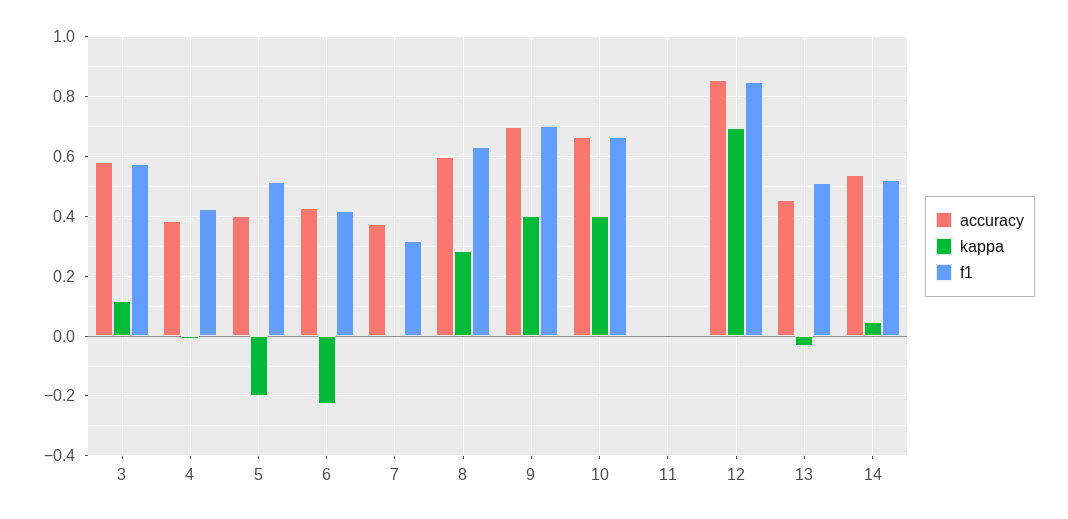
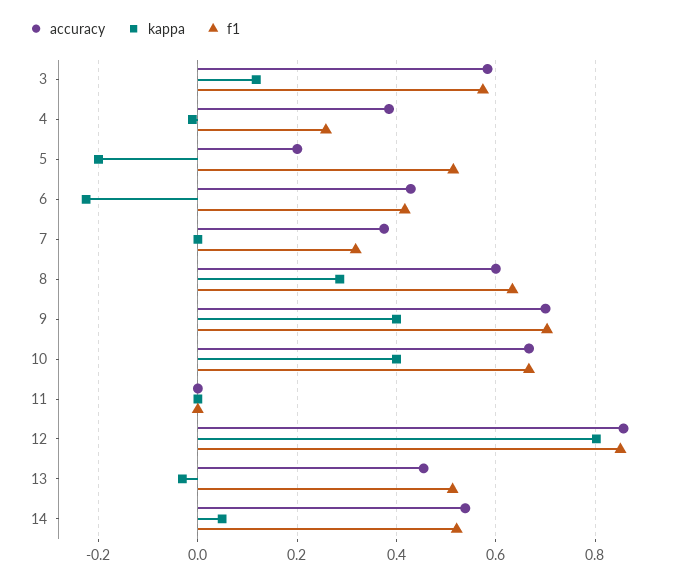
  {
    "accuracy": {
      "3": 0.58,
      "4": 0.38,
-     "5": 0.4,
+     "5": 0.2,
      "6": 0.42,
      "7": 0.38,
      "8": 0.6,
      "9": 0.7,
      "10": 0.66,
      "11": 0,
      "12": 0.86,
      "13": 0.46,
      "14": 0.54
    },
    "kappa": {
      "3": 0.12,
      "4": -0.02,
      "5": -0.2,
      "6": -0.22,
      "7": 0,
      "8": 0.28,
      "9": 0.4,
      "10": 0.4,
      "11": 0,
-     "12": 0.7,
+     "12": 0.8,
      "13": -0.04,
      "14": 0.04
    },
    "f1": {
      "3": 0.58,
-     "4": 0.425,
+     "4": 0.26,
      "5": 0.52,
      "6": 0.42,
      "7": 0.32,
      "8": 0.64,
      "9": 0.7,
      "10": 0.66,
      "11": 0,
      "12": 0.86,
      "13": 0.52,
      "14": 0.52
    }
  }

